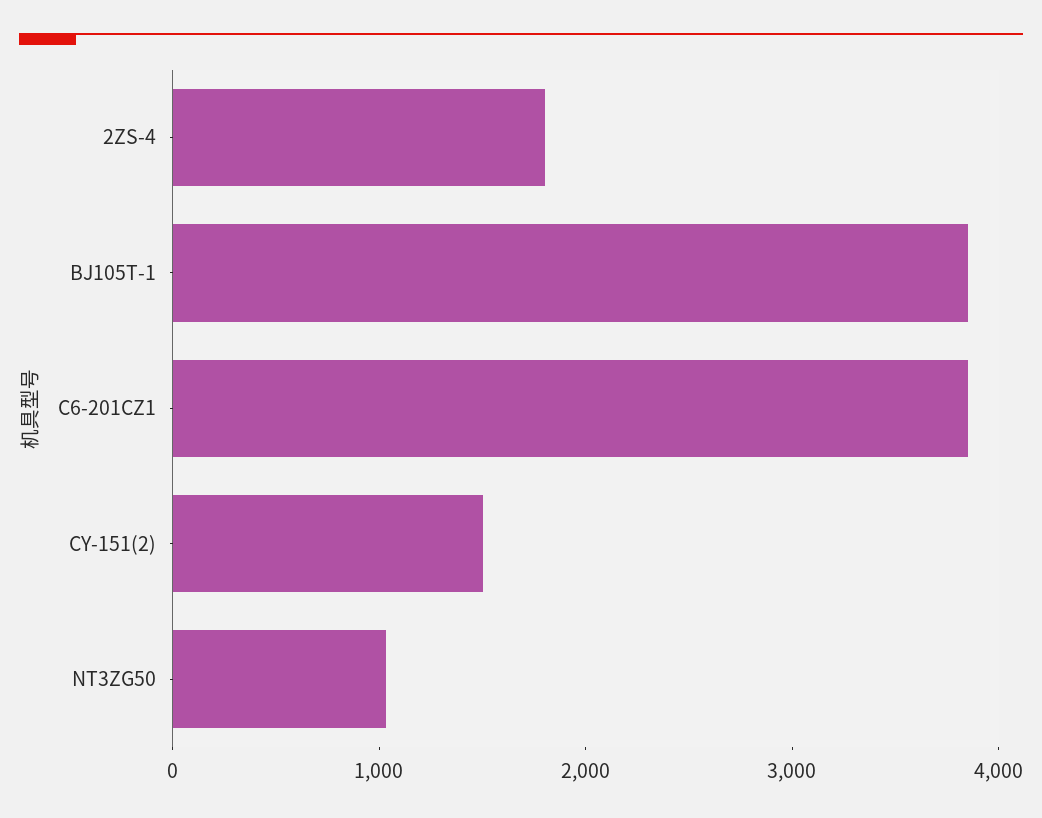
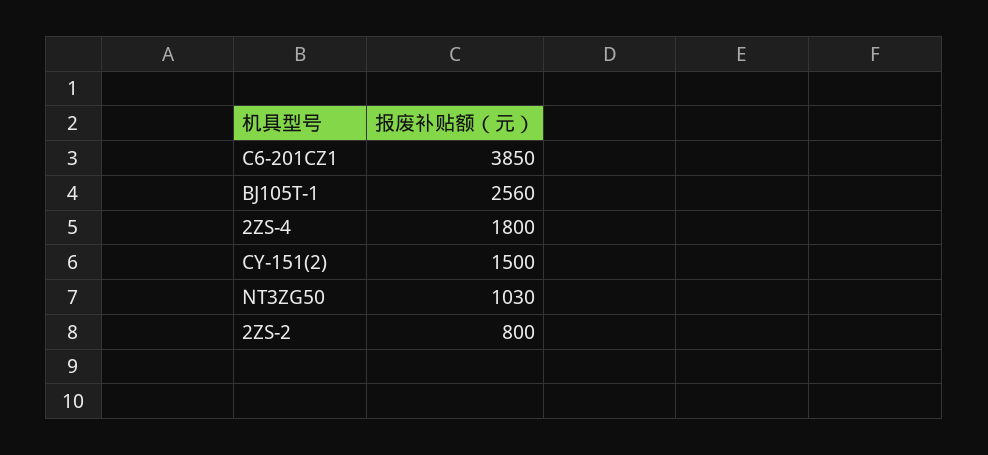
  {
    "2ZS-4": 1800,
-   "BJ105T-1": 3800,
+   "BJ105T-1": 2560,
    "C6-201CZ1": 3850,
    "CY-151(2)": 1500,
-   "NT3ZG50": 1030
+   "NT3ZG50": 1030,
+   "2ZS-2": 800
  }

